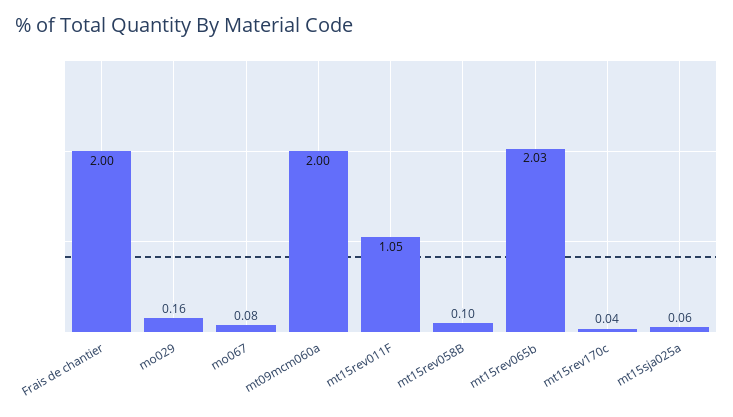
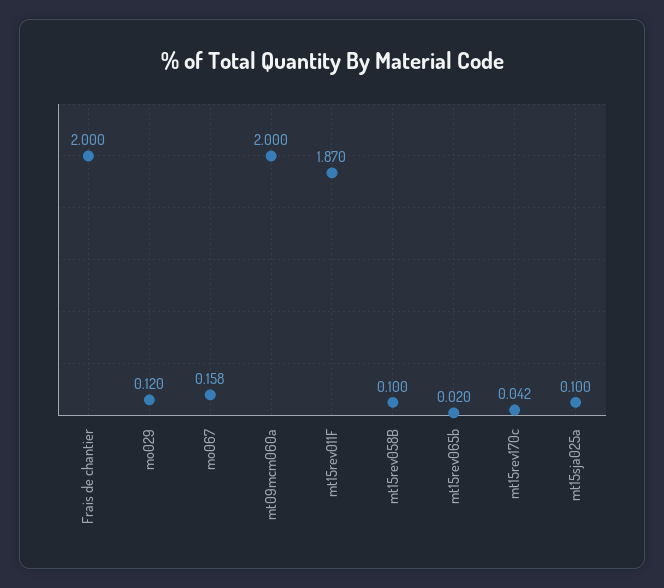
  {
    "Frais de chantier": 2,
-   "mo029": 0.16,
+   "mo029": 0.12,
-   "mo067": 0.08,
+   "mo067": 0.158,
    "mt09mcm060a": 2,
-   "mt15rev011F": 1.05,
+   "mt15rev011F": 1.87,
    "mt15rev058B": 0.1,
-   "mt15rev065b": 2.03,
+   "mt15rev065b": 0.02,
    "mt15rev170c": 0.042,
-   "mt15sja025a": 0.06
+   "mt15sja025a": 0.1
  }

